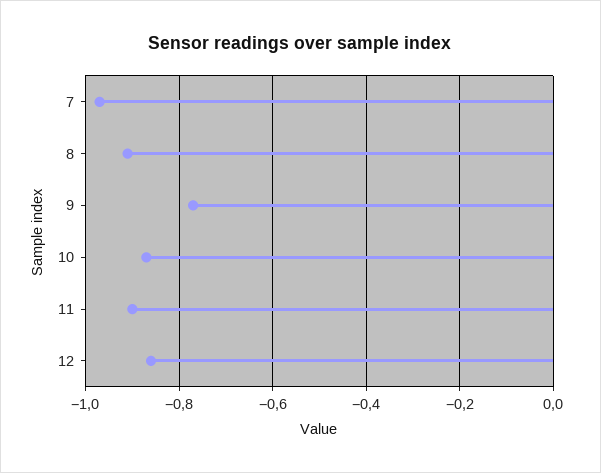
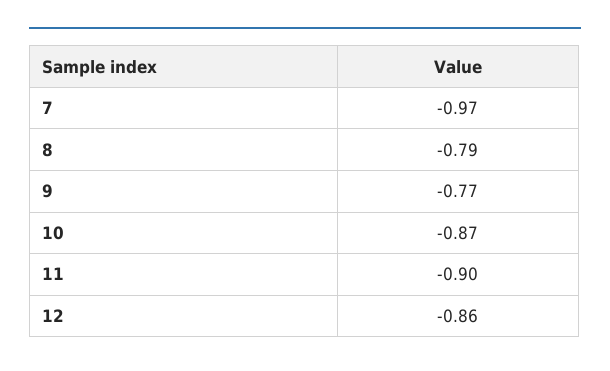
  {
    "7": -0.97,
-   "8": -0.9,
+   "8": -0.79,
    "9": -0.77,
    "10": -0.87,
    "11": -0.9,
    "12": -0.86
  }

